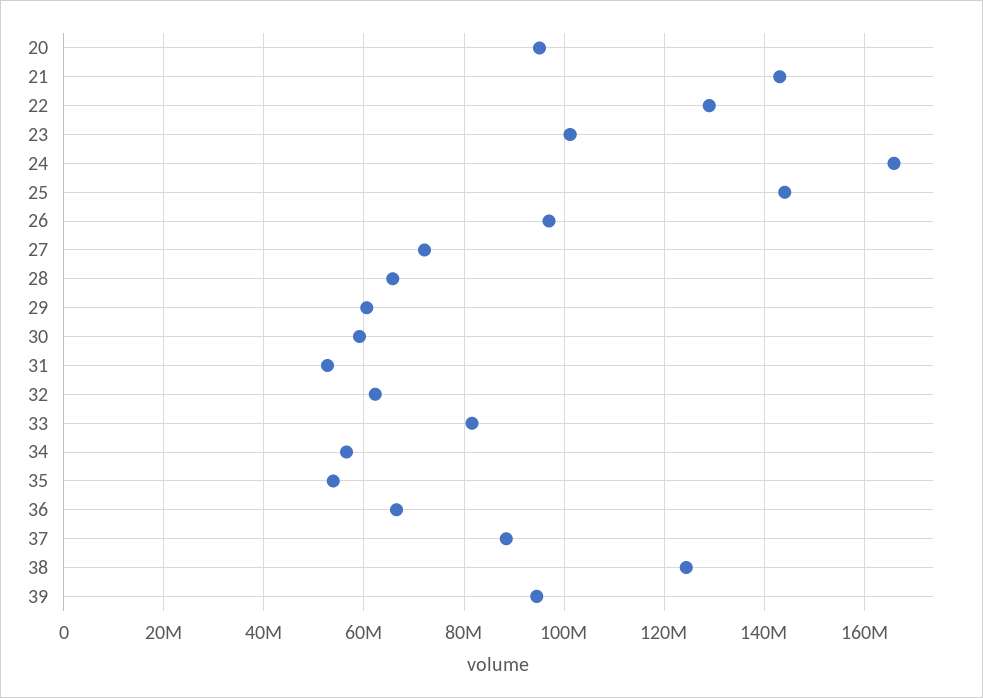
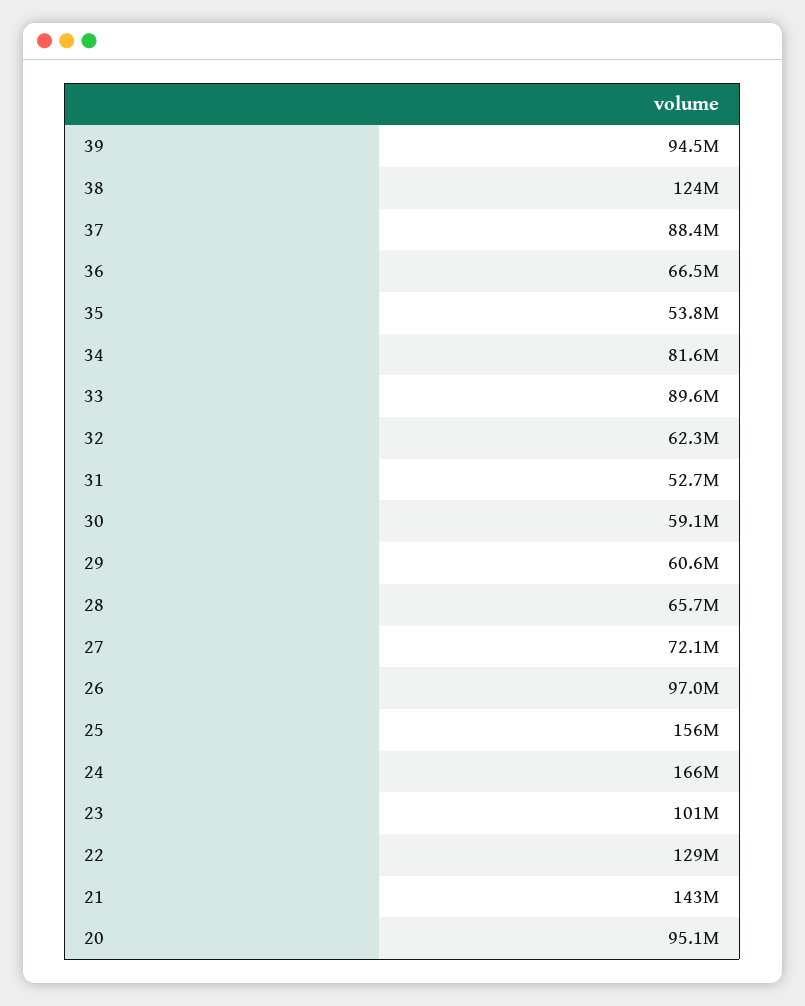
  {
    "20": 95100000,
    "21": 143000000,
    "22": 129000000,
    "23": 101000000,
    "24": 166000000,
-   "25": 144000000,
+   "25": 156000000,
    "26": 97000000,
    "27": 72100000,
    "28": 65700000,
    "29": 60600000,
    "30": 59100000,
    "31": 52700000,
    "32": 62300000,
-   "33": 82000000,
+   "33": 89600000,
-   "34": 56000000,
+   "34": 81600000,
    "35": 53800000,
    "36": 66500000,
    "37": 88400000,
    "38": 124000000,
    "39": 94500000
  }

